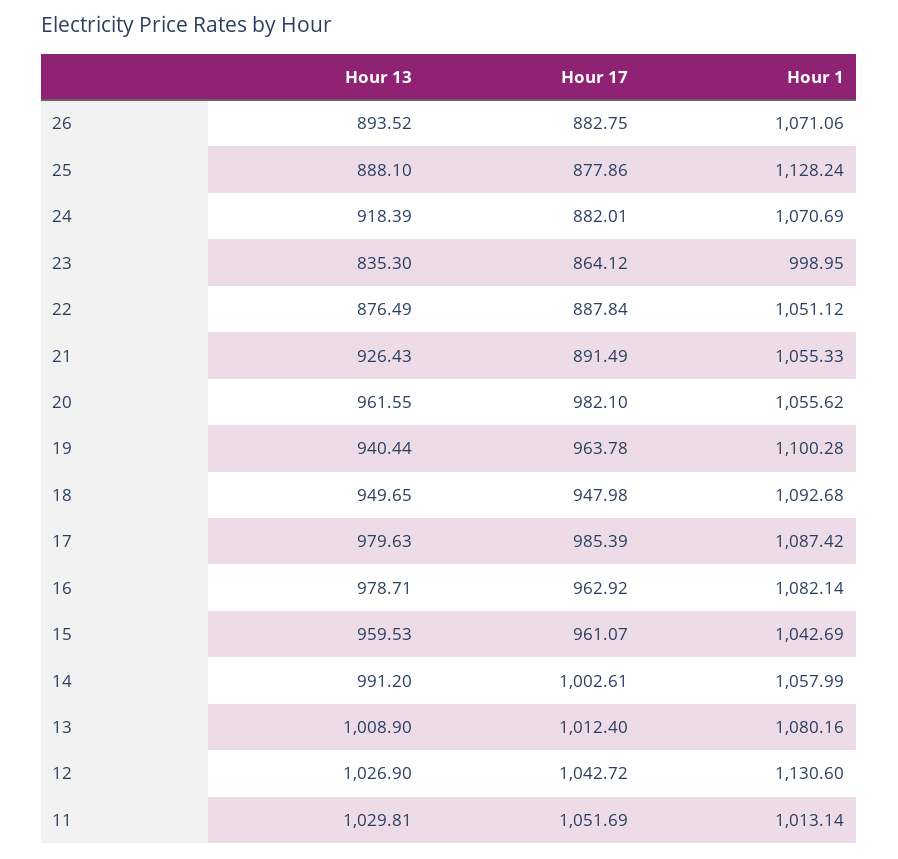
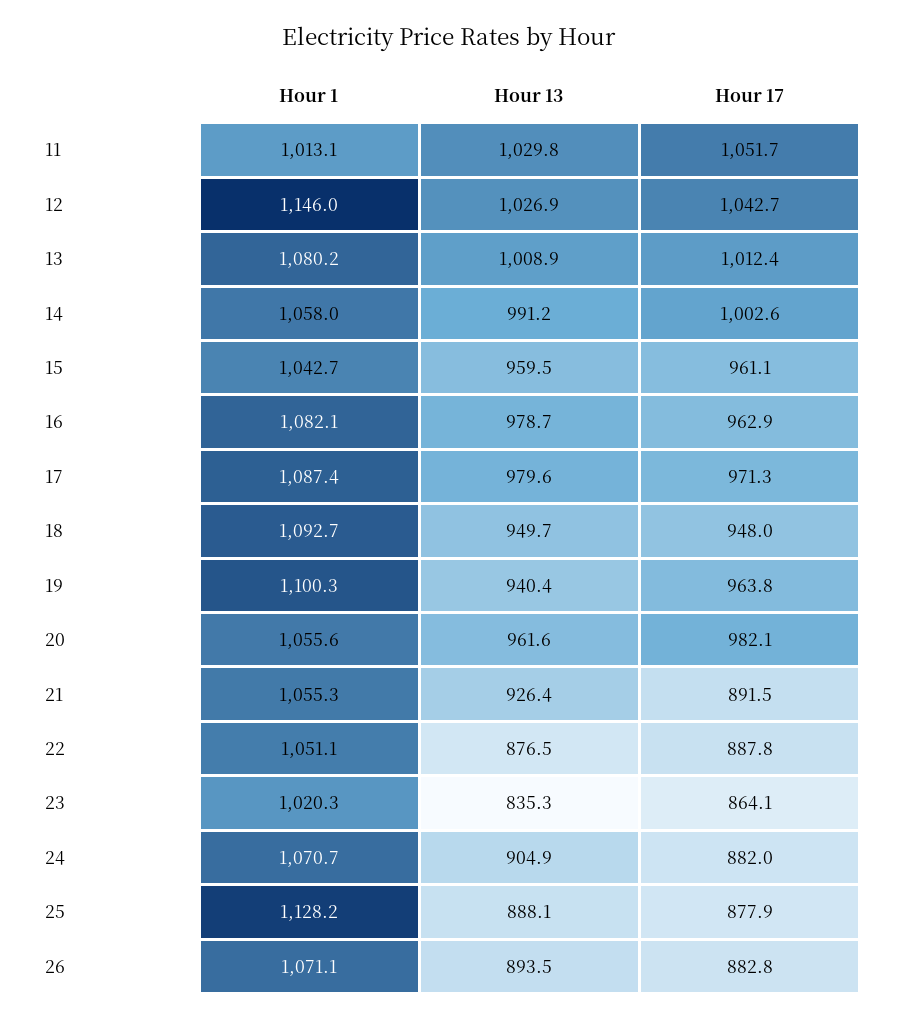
  {
    "Hour 13": {
      "26": 893.52,
      "25": 888.1,
-     "24": 918.39,
+     "24": 904.9,
      "23": 835.3,
      "22": 876.49,
      "21": 926.43,
      "20": 961.55,
      "19": 940.44,
      "18": 949.65,
      "17": 979.63,
      "16": 978.71,
      "15": 959.53,
      "14": 991.2,
      "13": 1008.9,
      "12": 1026.9,
      "11": 1029.81
    },
    "Hour 17": {
      "26": 882.75,
      "25": 877.86,
      "24": 882.01,
      "23": 864.12,
      "22": 887.84,
      "21": 891.49,
      "20": 982.1,
      "19": 963.78,
      "18": 947.98,
-     "17": 985.39,
+     "17": 971.3,
      "16": 962.92,
      "15": 961.07,
      "14": 1002.61,
      "13": 1012.4,
      "12": 1042.72,
      "11": 1051.69
    },
    "Hour 1": {
      "26": 1071.06,
      "25": 1128.24,
      "24": 1070.69,
-     "23": 998.95,
+     "23": 1020.3,
      "22": 1051.12,
      "21": 1055.33,
      "20": 1055.62,
      "19": 1100.28,
      "18": 1092.68,
      "17": 1087.42,
      "16": 1082.14,
      "15": 1042.69,
      "14": 1057.99,
      "13": 1080.16,
-     "12": 1130.6,
+     "12": 1146,
      "11": 1013.14
    }
  }

